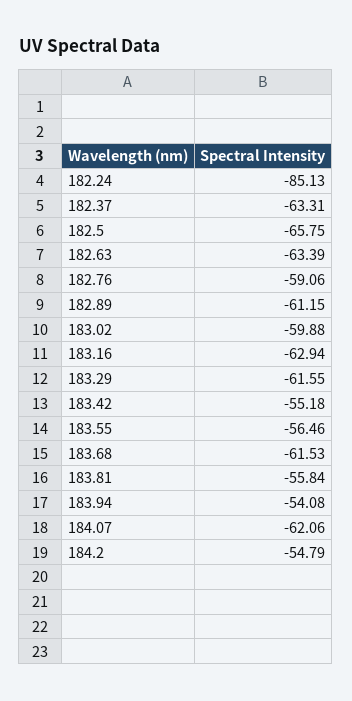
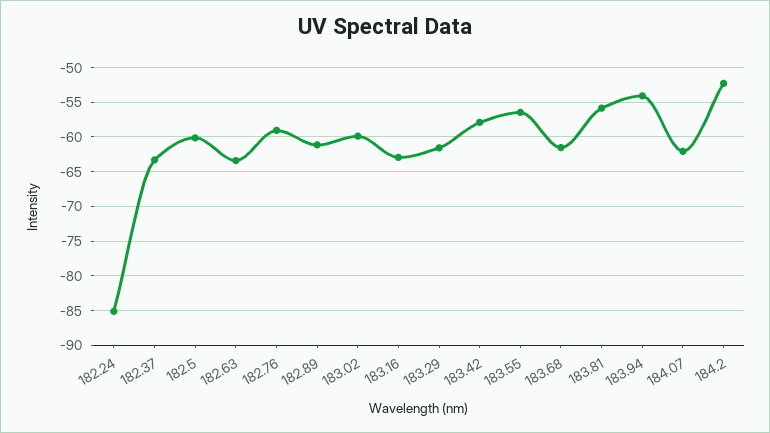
  {
    "182.24": -85.13,
    "182.37": -63.31,
-   "182.5": -65.75,
+   "182.5": -60,
    "182.63": -63.39,
    "182.76": -59.06,
    "182.89": -61.15,
    "183.02": -59.88,
    "183.16": -62.94,
    "183.29": -61.55,
-   "183.42": -55.18,
+   "183.42": -58,
    "183.55": -56.46,
    "183.68": -61.53,
    "183.81": -55.84,
    "183.94": -54.08,
    "184.07": -62.06,
-   "184.2": -54.79
+   "184.2": -52
  }

